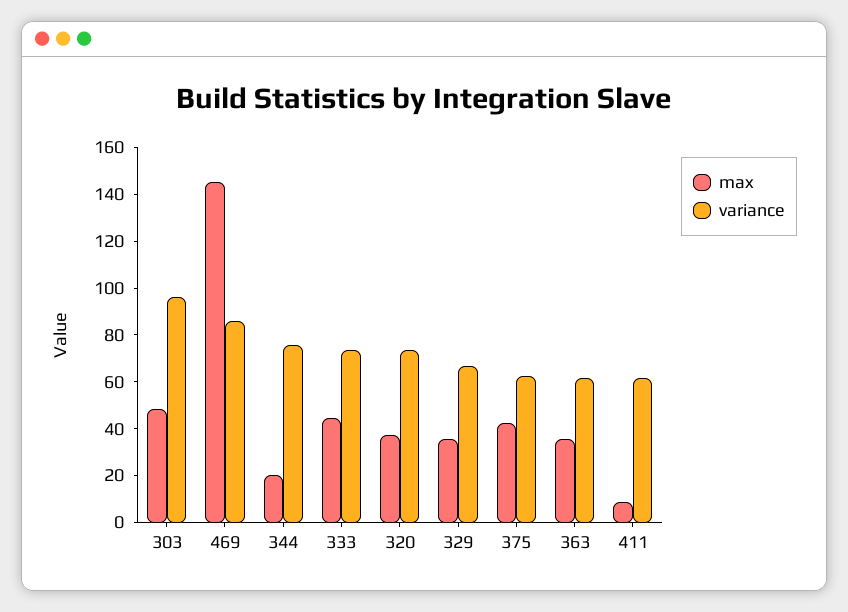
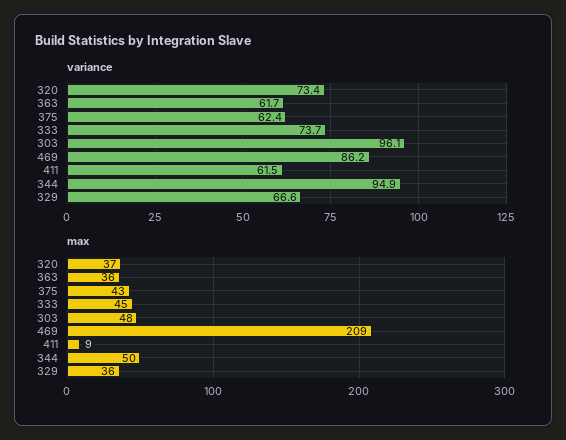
  {
    "max": {
      "303": 48,
-     "469": 145,
+     "469": 209,
-     "344": 20,
+     "344": 50,
      "333": 45,
      "320": 37,
      "329": 36,
      "375": 43,
      "363": 36,
      "411": 9
    },
    "variance": {
      "303": 96.1,
      "469": 86.2,
-     "344": 75,
+     "344": 94.9,
      "333": 73.7,
      "320": 73.4,
      "329": 66.6,
      "375": 62.4,
      "363": 61.7,
      "411": 61.5
    }
  }

